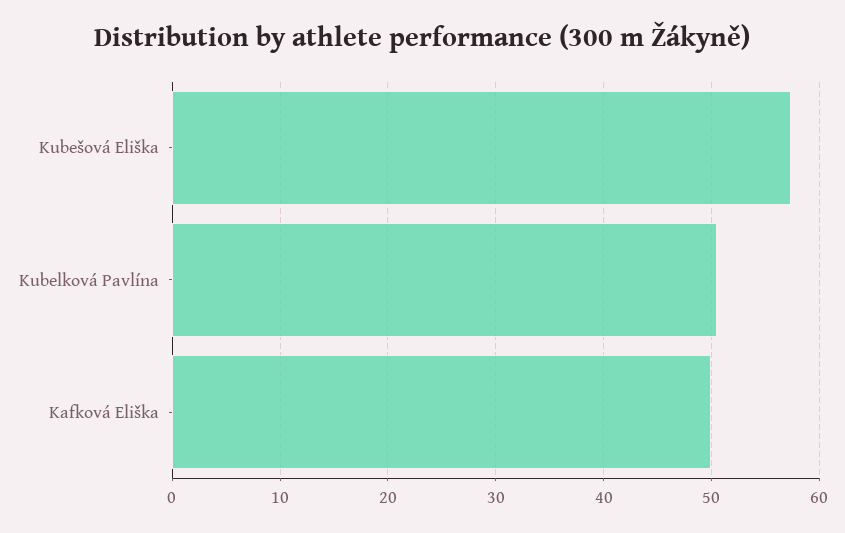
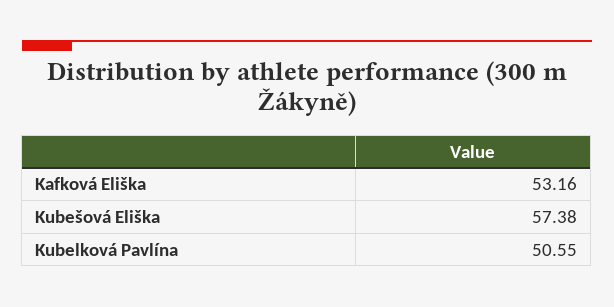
  {
    "Kubešová Eliška": 57.38,
    "Kubelková Pavlína": 50.55,
-   "Kafková Eliška": 50
+   "Kafková Eliška": 53.16
  }

